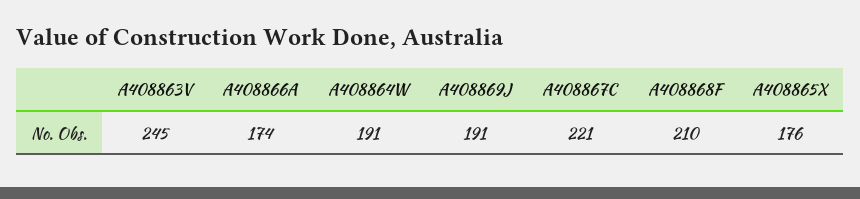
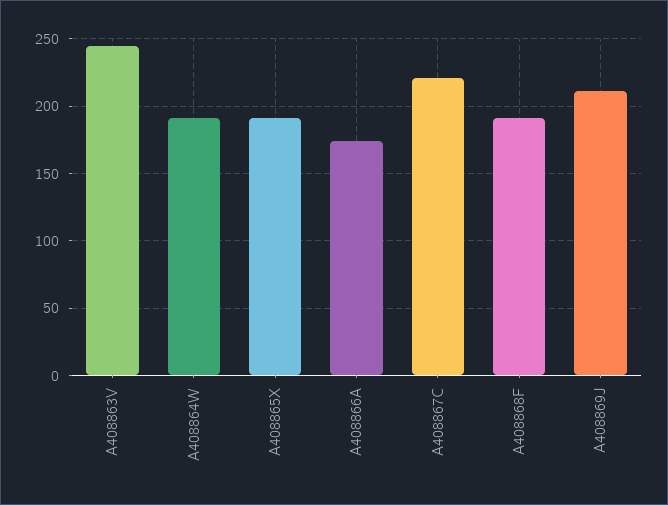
  {
    "A408863V": 245,
    "A408866A": 174,
    "A408864W": 191,
-   "A408869J": 191,
+   "A408869J": 210,
    "A408867C": 221,
-   "A408868F": 210,
+   "A408868F": 190,
-   "A408865X": 176
+   "A408865X": 190
  }

